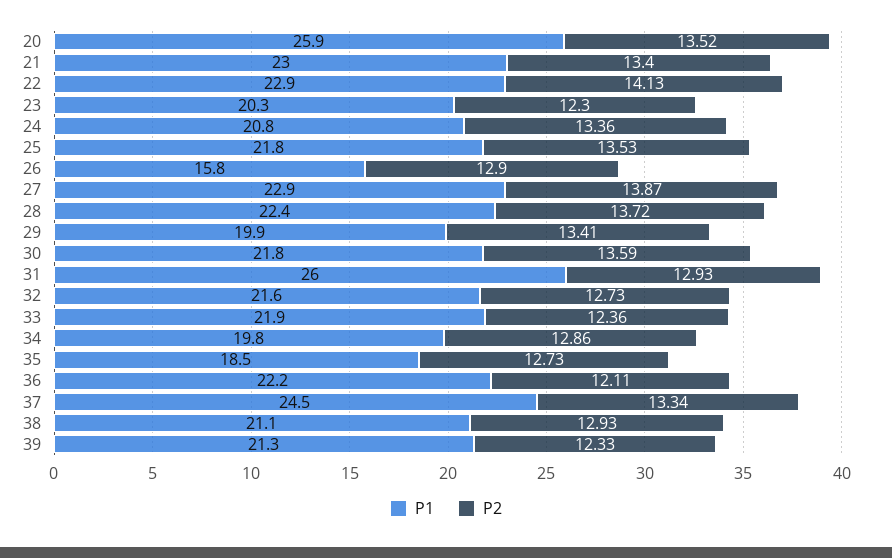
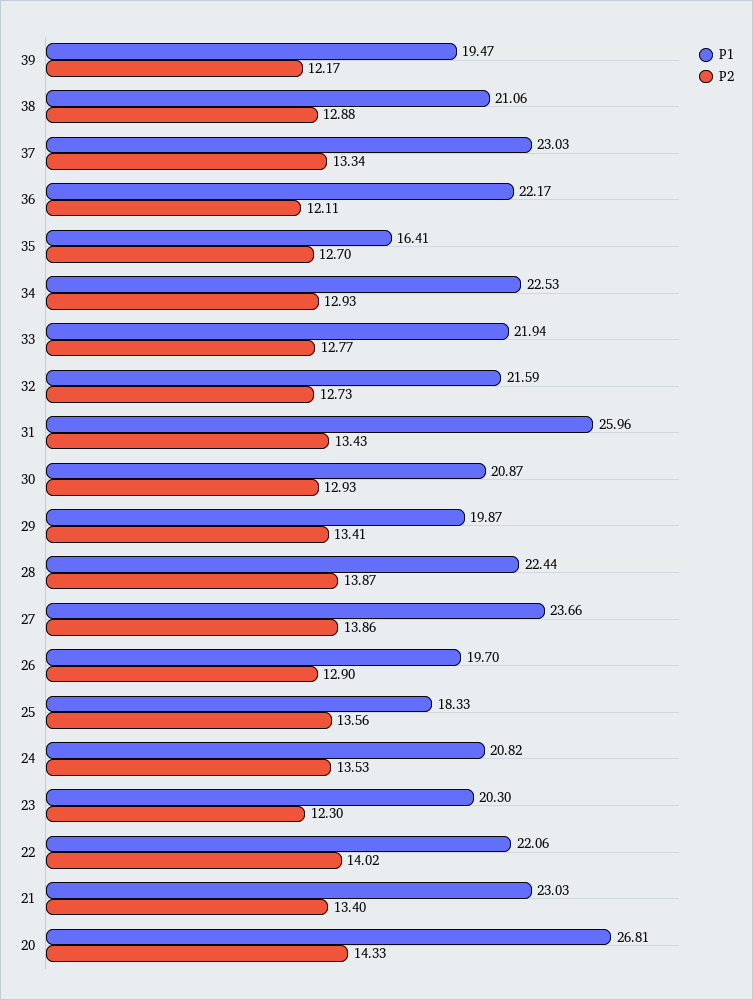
  {
    "P1": {
-     "20": 25.9,
+     "20": 26.81,
      "21": 23.03,
-     "22": 22.9,
+     "22": 22.06,
      "23": 20.3,
      "24": 20.82,
-     "25": 21.8,
+     "25": 18.33,
-     "26": 15.8,
+     "26": 19.7,
-     "27": 22.9,
+     "27": 23.66,
      "28": 22.44,
      "29": 19.87,
-     "30": 21.8,
+     "30": 20.87,
      "31": 25.96,
      "32": 21.59,
      "33": 21.94,
-     "34": 19.8,
+     "34": 22.53,
-     "35": 18.5,
+     "35": 16.41,
      "36": 22.17,
-     "37": 24.5,
+     "37": 23.03,
      "38": 21.06,
-     "39": 21.3
+     "39": 19.47
    },
    "P2": {
-     "20": 13.52,
+     "20": 14.33,
      "21": 13.4,
-     "22": 14.13,
+     "22": 14.02,
      "23": 12.3,
-     "24": 13.36,
+     "24": 13.53,
-     "25": 13.53,
+     "25": 13.56,
      "26": 12.9,
-     "27": 13.87,
+     "27": 13.86,
-     "28": 13.72,
+     "28": 13.87,
      "29": 13.41,
-     "30": 13.59,
+     "30": 12.93,
-     "31": 12.93,
+     "31": 13.43,
      "32": 12.73,
-     "33": 12.36,
+     "33": 12.77,
-     "34": 12.86,
+     "34": 12.93,
-     "35": 12.73,
+     "35": 12.7,
      "36": 12.11,
      "37": 13.34,
-     "38": 12.93,
+     "38": 12.88,
-     "39": 12.33
+     "39": 12.17
    }
  }

